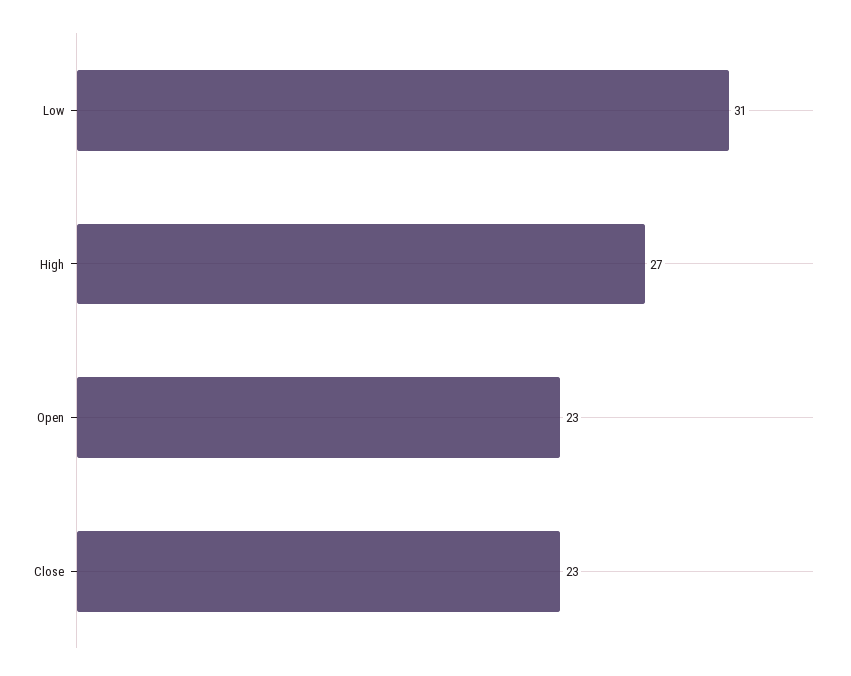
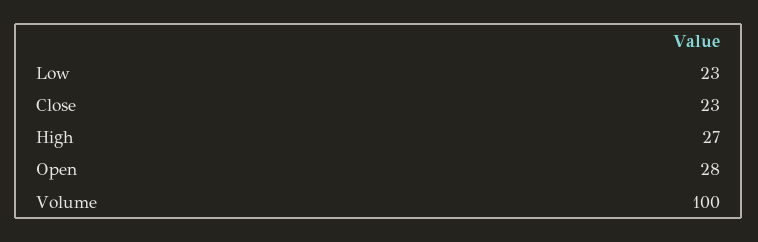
  {
-   "Low": 31,
+   "Low": 23,
    "High": 27,
-   "Open": 23,
+   "Open": 28,
-   "Close": 23
+   "Close": 23,
+   "Volume": 100
  }

